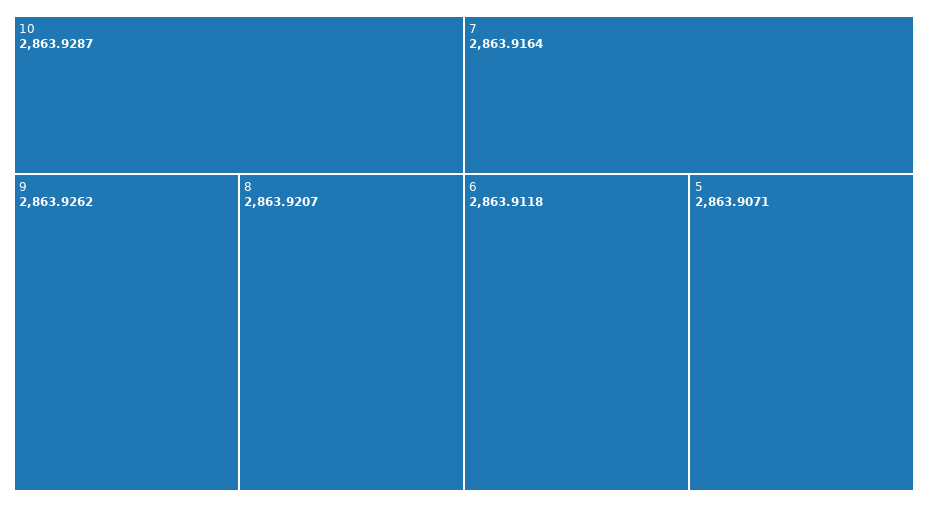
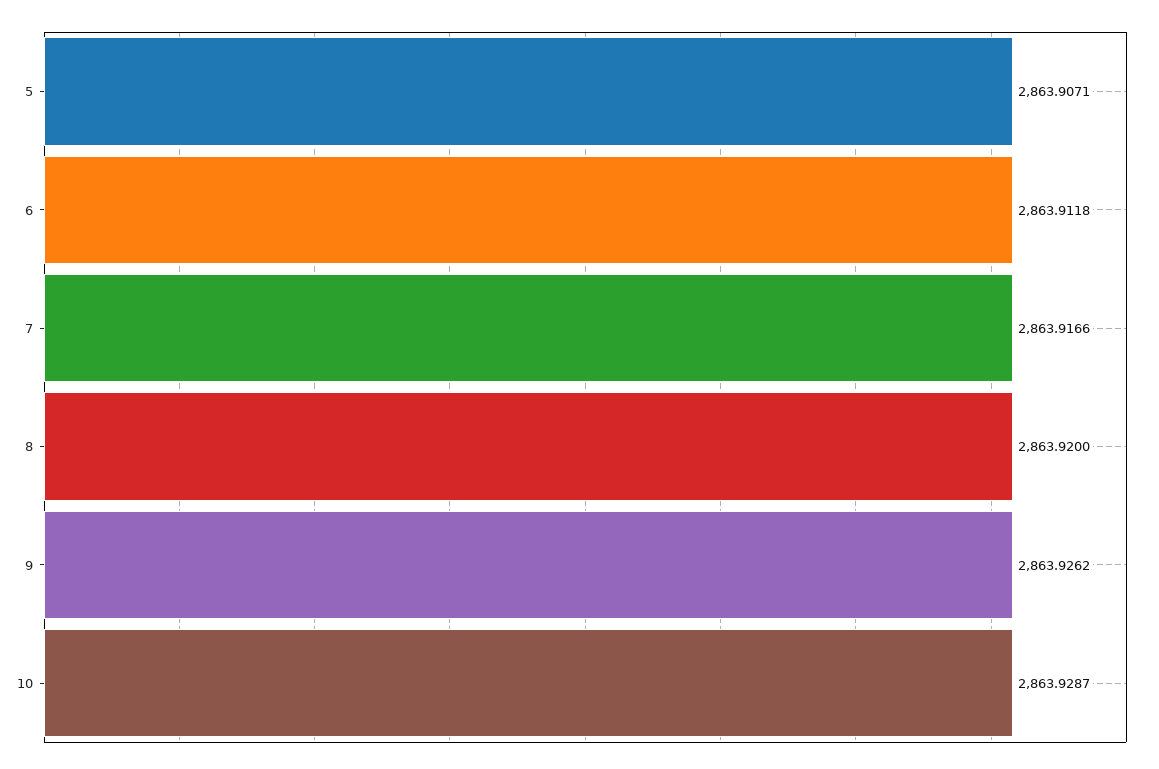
  {
    "10": 2863.9287,
    "9": 2863.9262,
-   "8": 2863.9207,
+   "8": 2863.92,
-   "7": 2863.9164,
+   "7": 2863.9166,
    "6": 2863.9118,
    "5": 2863.9071
  }

